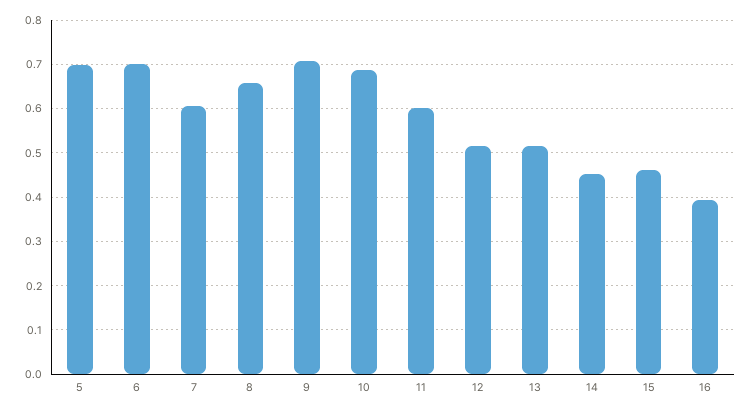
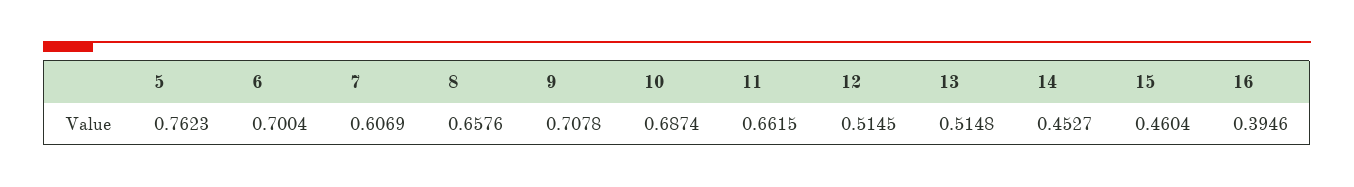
  {
-   "5": 0.7,
+   "5": 0.7623,
    "6": 0.7004,
    "7": 0.6069,
    "8": 0.6576,
    "9": 0.7078,
    "10": 0.6874,
-   "11": 0.6,
+   "11": 0.6615,
    "12": 0.5145,
    "13": 0.5148,
    "14": 0.4527,
    "15": 0.4604,
    "16": 0.3946
  }

